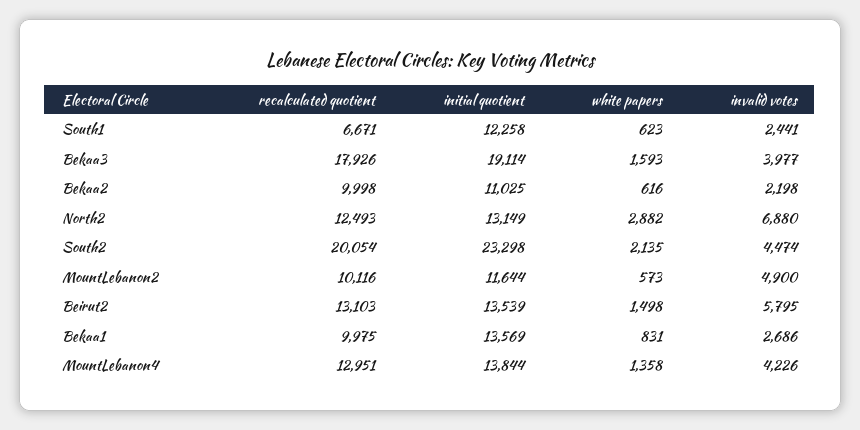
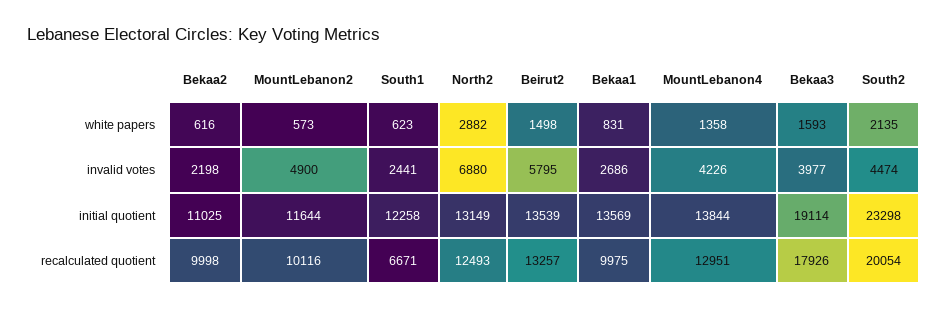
  {
    "recalculated quotient": {
      "South1": 6671,
      "Bekaa3": 17926,
      "Bekaa2": 9998,
      "North2": 12493,
      "South2": 20054,
      "MountLebanon2": 10116,
-     "Beirut2": 13103,
+     "Beirut2": 13257,
      "Bekaa1": 9975,
      "MountLebanon4": 12951
    },
    "initial quotient": {
      "South1": 12258,
      "Bekaa3": 19114,
      "Bekaa2": 11025,
      "North2": 13149,
      "South2": 23298,
      "MountLebanon2": 11644,
      "Beirut2": 13539,
      "Bekaa1": 13569,
      "MountLebanon4": 13844
    },
    "white papers": {
      "South1": 623,
      "Bekaa3": 1593,
      "Bekaa2": 616,
      "North2": 2882,
      "South2": 2135,
      "MountLebanon2": 573,
      "Beirut2": 1498,
      "Bekaa1": 831,
      "MountLebanon4": 1358
    },
    "invalid votes": {
      "South1": 2441,
      "Bekaa3": 3977,
      "Bekaa2": 2198,
      "North2": 6880,
      "South2": 4474,
      "MountLebanon2": 4900,
      "Beirut2": 5795,
      "Bekaa1": 2686,
      "MountLebanon4": 4226
    }
  }

